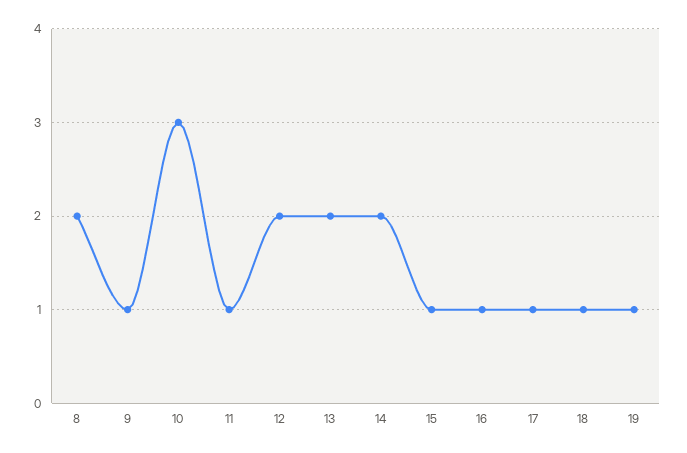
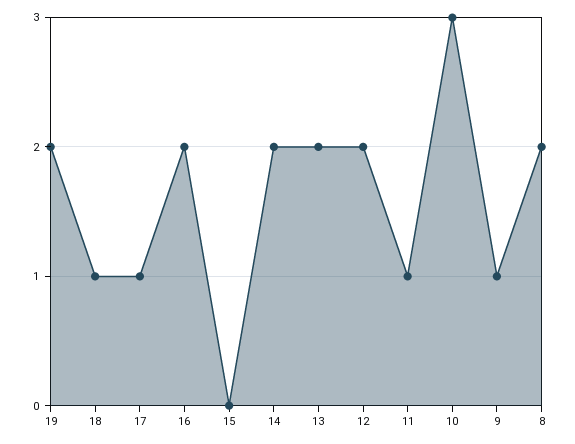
  {
    "8": 2,
    "9": 1,
    "10": 3,
    "11": 1,
    "12": 2,
    "13": 2,
    "14": 2,
-   "15": 1,
+   "15": 0,
-   "16": 1,
+   "16": 2,
    "17": 1,
    "18": 1,
-   "19": 1
+   "19": 2
  }

